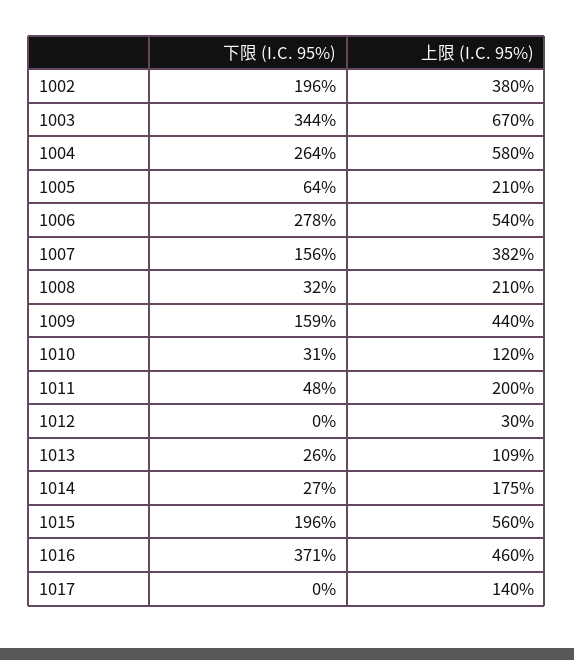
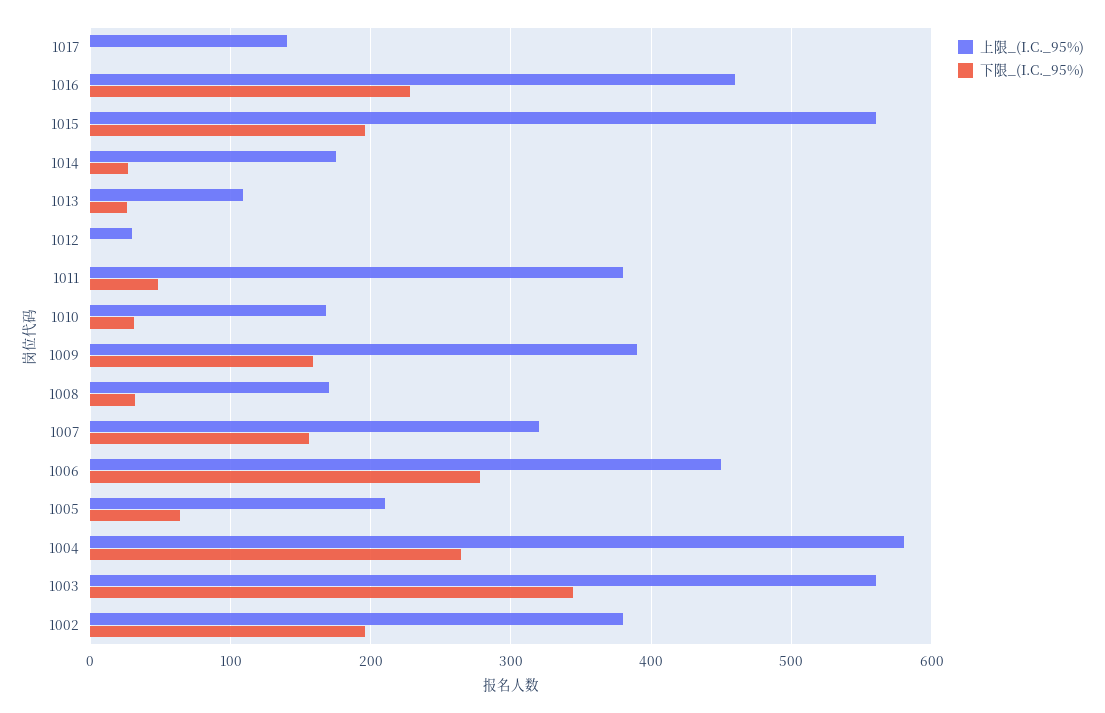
  {
    "下限 (I.C. 95%)": {
      "1002": 196,
      "1003": 344,
      "1004": 264,
      "1005": 64,
      "1006": 278,
      "1007": 156,
      "1008": 32,
      "1009": 159,
      "1010": 31,
      "1011": 48,
      "1012": 0,
      "1013": 26,
      "1014": 27,
      "1015": 196,
-     "1016": 371,
+     "1016": 230,
      "1017": 0
    },
    "上限 (I.C. 95%)": {
      "1002": 380,
-     "1003": 670,
+     "1003": 560,
      "1004": 580,
      "1005": 210,
-     "1006": 540,
+     "1006": 450,
-     "1007": 382,
+     "1007": 320,
-     "1008": 210,
+     "1008": 170,
-     "1009": 440,
+     "1009": 390,
-     "1010": 120,
+     "1010": 170,
-     "1011": 200,
+     "1011": 380,
      "1012": 30,
      "1013": 109,
      "1014": 175,
      "1015": 560,
      "1016": 460,
      "1017": 140
    }
  }

